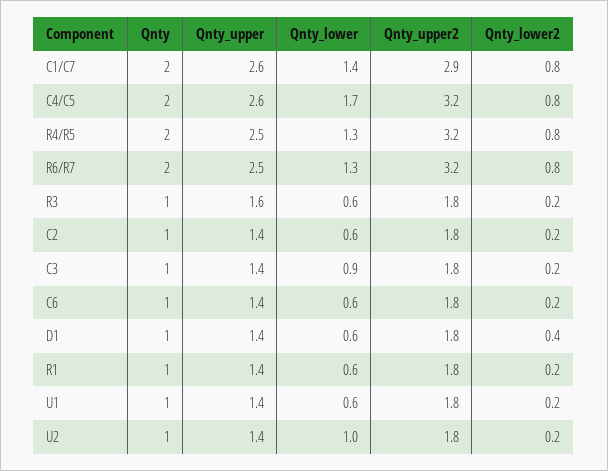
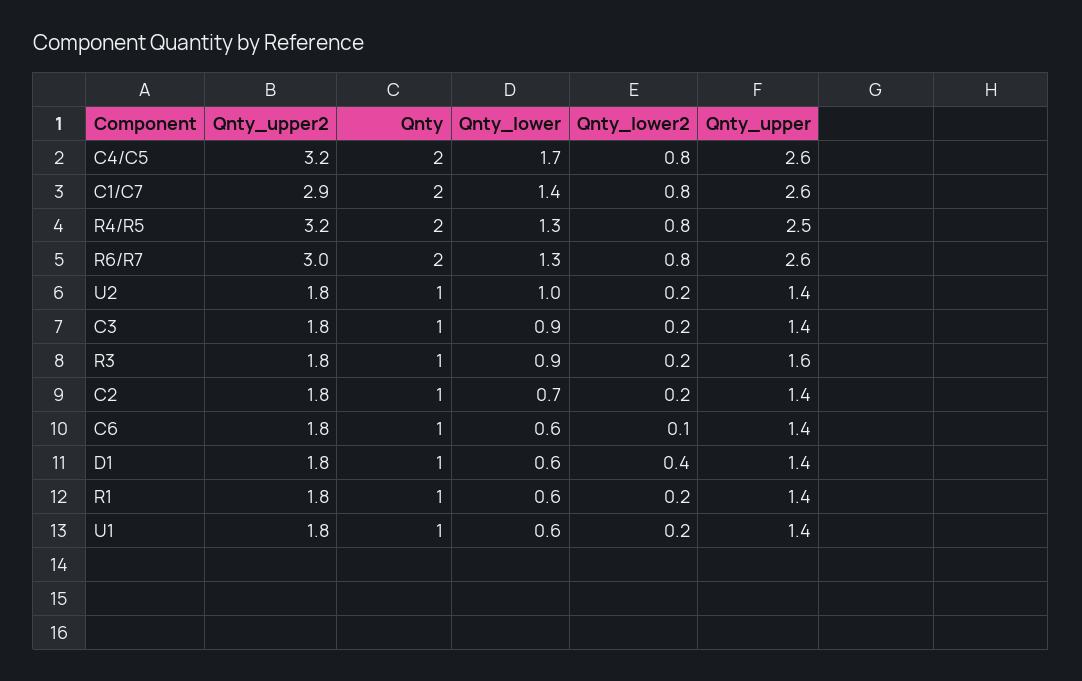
  {
    "Qnty": {
      "C1/C7": 2,
      "C4/C5": 2,
      "R4/R5": 2,
      "R6/R7": 2,
      "R3": 1,
      "C2": 1,
      "C3": 1,
      "C6": 1,
      "D1": 1,
      "R1": 1,
      "U1": 1,
      "U2": 1
    },
    "Qnty_upper": {
      "C1/C7": 2.6,
      "C4/C5": 2.6,
      "R4/R5": 2.5,
-     "R6/R7": 2.5,
+     "R6/R7": 2.6,
      "R3": 1.6,
      "C2": 1.4,
      "C3": 1.4,
      "C6": 1.4,
      "D1": 1.4,
      "R1": 1.4,
      "U1": 1.4,
      "U2": 1.4
    },
    "Qnty_lower": {
      "C1/C7": 1.4,
      "C4/C5": 1.7,
      "R4/R5": 1.3,
      "R6/R7": 1.3,
-     "R3": 0.6,
+     "R3": 0.9,
-     "C2": 0.6,
+     "C2": 0.7,
      "C3": 0.9,
      "C6": 0.6,
      "D1": 0.6,
      "R1": 0.6,
      "U1": 0.6,
      "U2": 1
    },
    "Qnty_upper2": {
      "C1/C7": 2.9,
      "C4/C5": 3.2,
      "R4/R5": 3.2,
-     "R6/R7": 3.2,
+     "R6/R7": 3,
      "R3": 1.8,
      "C2": 1.8,
      "C3": 1.8,
      "C6": 1.8,
      "D1": 1.8,
      "R1": 1.8,
      "U1": 1.8,
      "U2": 1.8
    },
    "Qnty_lower2": {
      "C1/C7": 0.8,
      "C4/C5": 0.8,
      "R4/R5": 0.8,
      "R6/R7": 0.8,
      "R3": 0.2,
      "C2": 0.2,
      "C3": 0.2,
-     "C6": 0.2,
+     "C6": 0.1,
      "D1": 0.4,
      "R1": 0.2,
      "U1": 0.2,
      "U2": 0.2
    }
  }

